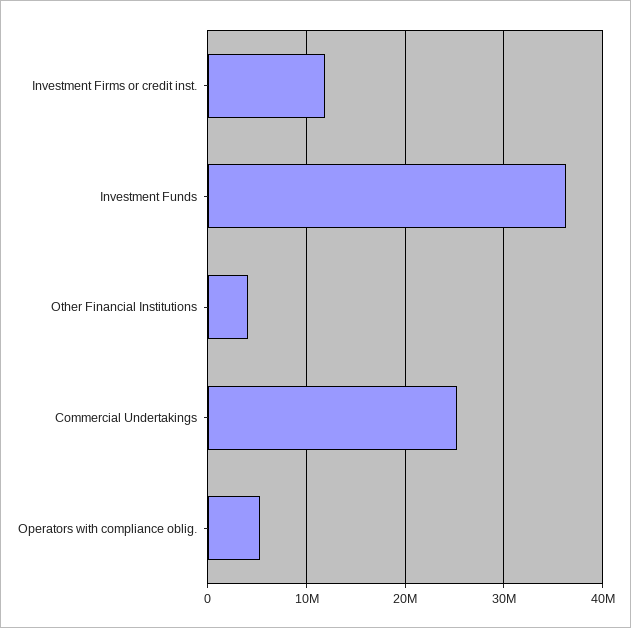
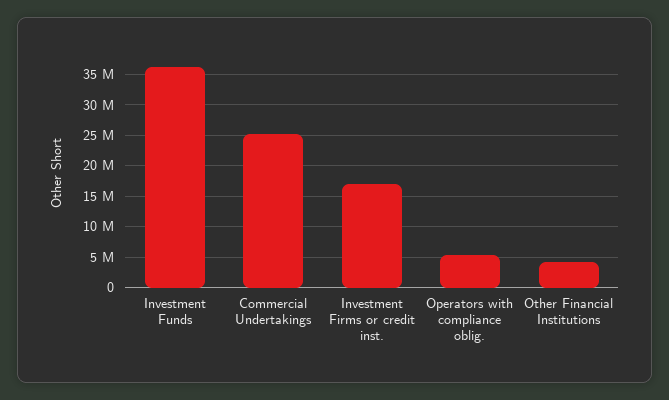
  {
-   "Investment Firms or credit inst.": 12000000,
+   "Investment Firms or credit inst.": 17000000,
    "Investment Funds": 36000000,
    "Other Financial Institutions": 4000000,
    "Commercial Undertakings": 25000000,
    "Operators with compliance oblig.": 5000000
  }

